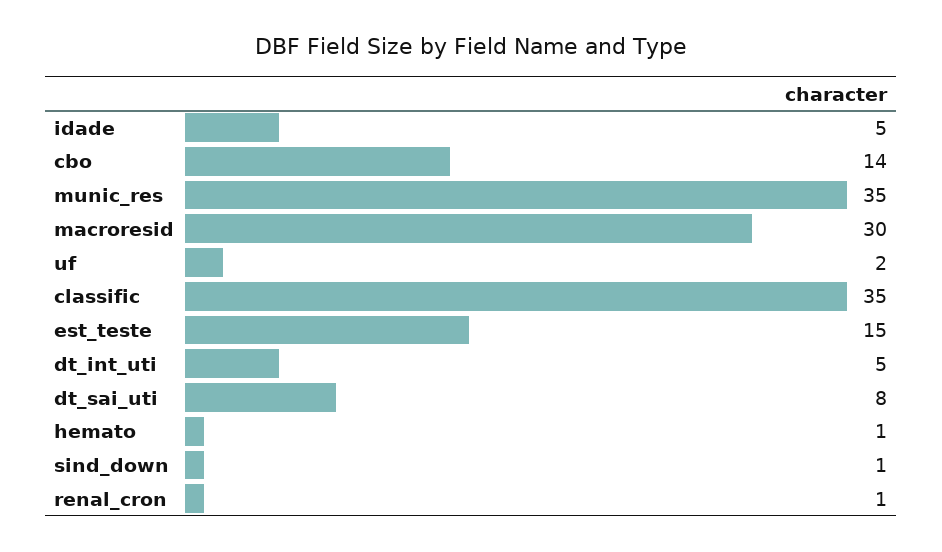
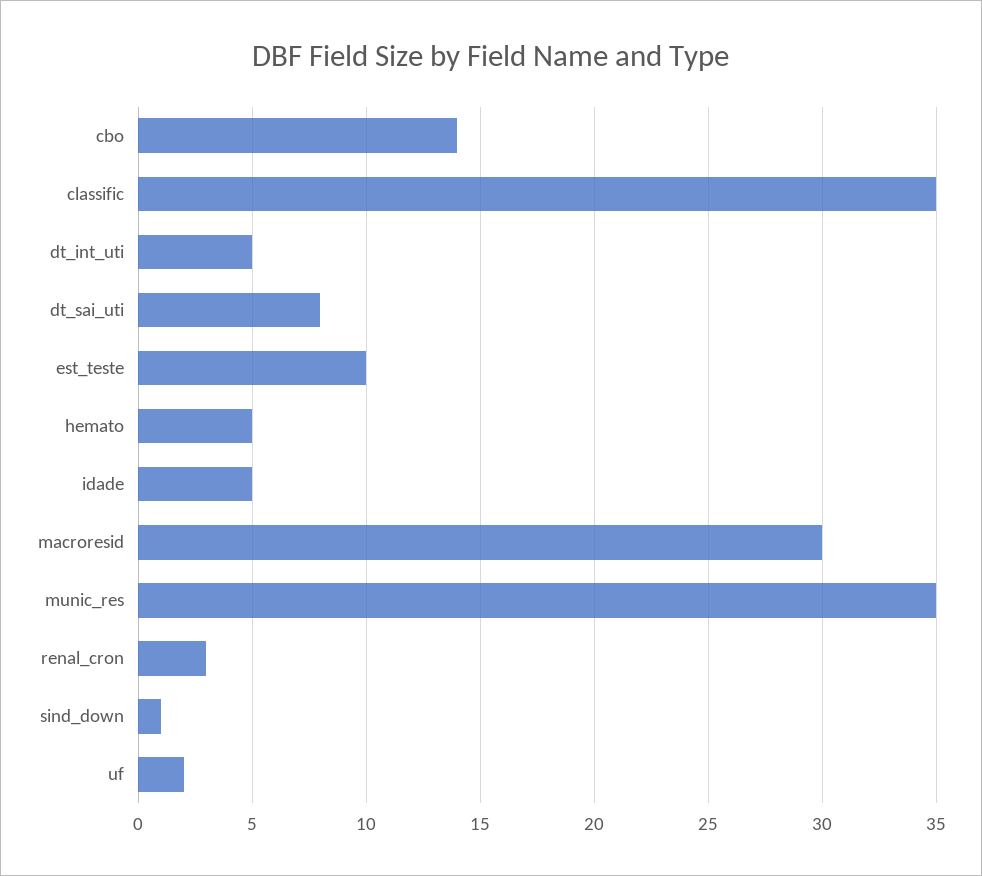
  {
    "idade": 5,
    "cbo": 14,
    "munic_res": 35,
    "macroresid": 30,
    "uf": 2,
    "classific": 35,
-   "est_teste": 15,
+   "est_teste": 10,
    "dt_int_uti": 5,
    "dt_sai_uti": 8,
-   "hemato": 1,
+   "hemato": 5,
    "sind_down": 1,
-   "renal_cron": 1
+   "renal_cron": 3
  }

